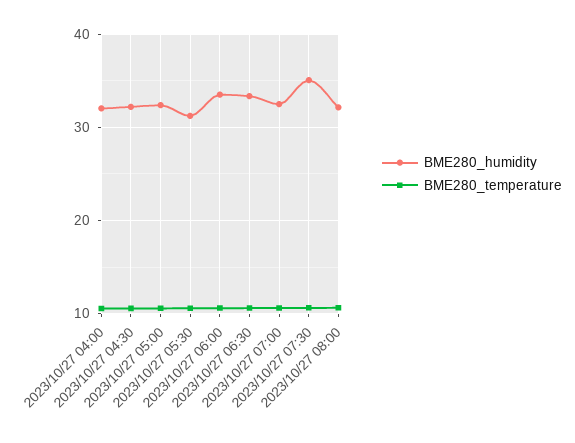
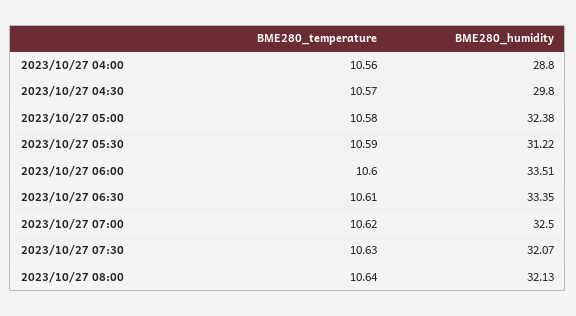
  {
    "BME280_humidity": {
-     "2023/10/27 04:00": 32,
+     "2023/10/27 04:00": 28.8,
-     "2023/10/27 04:30": 32,
+     "2023/10/27 04:30": 29.8,
      "2023/10/27 05:00": 32.38,
      "2023/10/27 05:30": 31.22,
      "2023/10/27 06:00": 33.51,
      "2023/10/27 06:30": 33.35,
      "2023/10/27 07:00": 32.5,
-     "2023/10/27 07:30": 35,
+     "2023/10/27 07:30": 32.07,
      "2023/10/27 08:00": 32.13
    },
    "BME280_temperature": {
      "2023/10/27 04:00": 10.56,
      "2023/10/27 04:30": 10.57,
      "2023/10/27 05:00": 10.58,
      "2023/10/27 05:30": 10.59,
      "2023/10/27 06:00": 10.6,
      "2023/10/27 06:30": 10.61,
      "2023/10/27 07:00": 10.62,
      "2023/10/27 07:30": 10.63,
      "2023/10/27 08:00": 10.64
    }
  }

